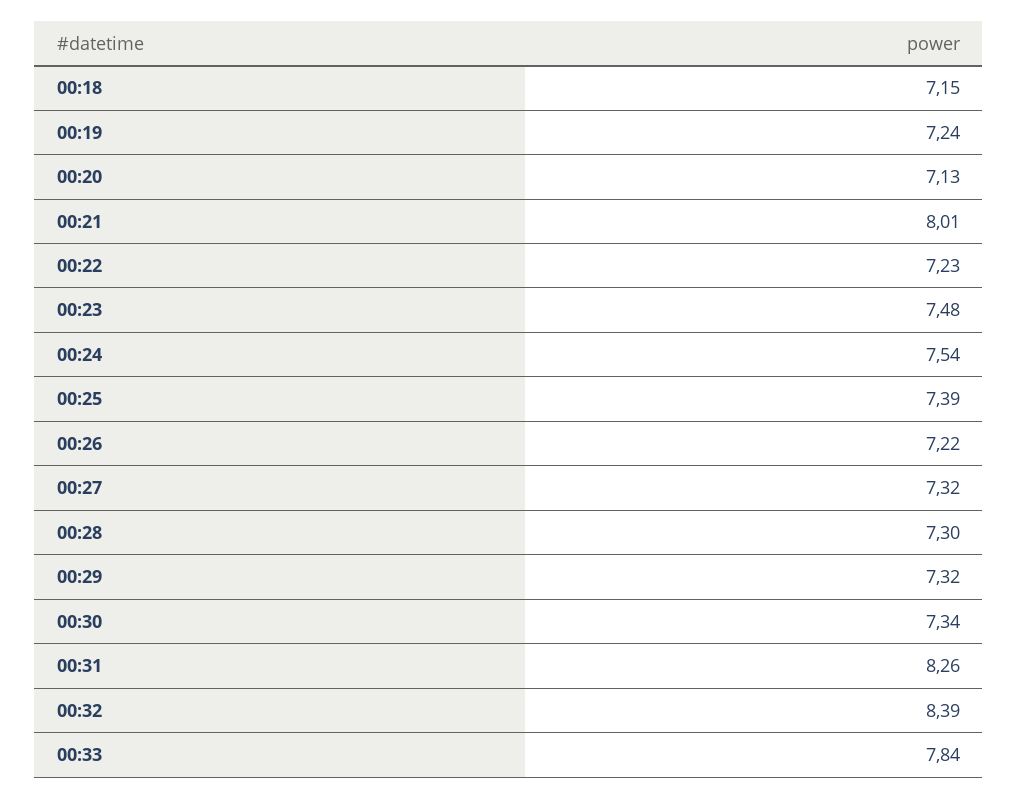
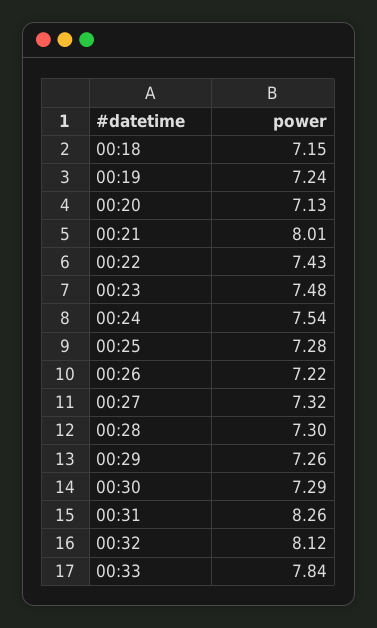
  {
    "00:18": 7.15,
    "00:19": 7.24,
    "00:20": 7.13,
    "00:21": 8.01,
-   "00:22": 7.23,
+   "00:22": 7.43,
    "00:23": 7.48,
    "00:24": 7.54,
-   "00:25": 7.39,
+   "00:25": 7.28,
    "00:26": 7.22,
    "00:27": 7.32,
    "00:28": 7.3,
-   "00:29": 7.32,
+   "00:29": 7.26,
-   "00:30": 7.34,
+   "00:30": 7.29,
    "00:31": 8.26,
-   "00:32": 8.39,
+   "00:32": 8.12,
    "00:33": 7.84
  }

